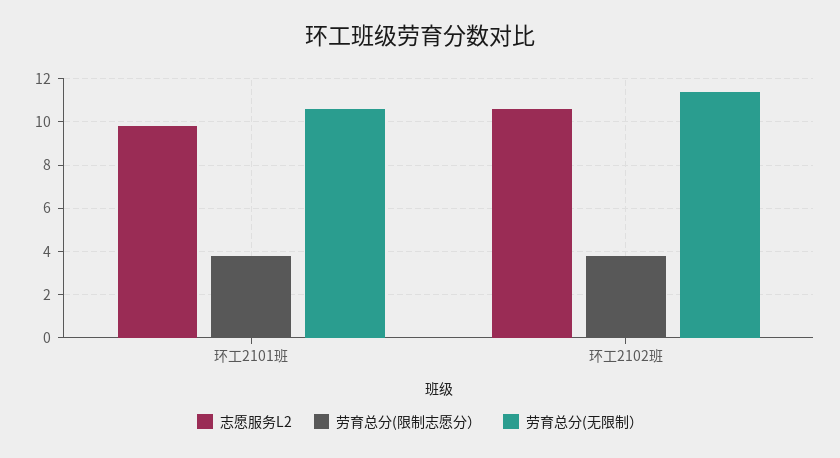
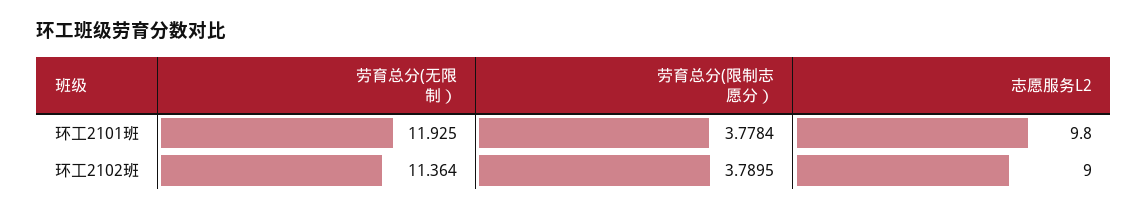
  {
    "志愿服务L2": {
      "环工2101班": 9.8,
-     "环工2102班": 10.5
+     "环工2102班": 9
    },
    "劳育总分(限制志愿分）": {
      "环工2101班": 3.7784,
      "环工2102班": 3.7895
    },
    "劳育总分(无限制）": {
-     "环工2101班": 10.5,
+     "环工2101班": 11.925,
      "环工2102班": 11.364
    }
  }

